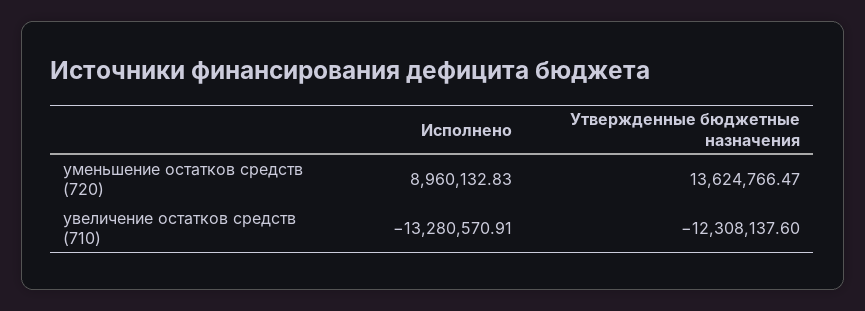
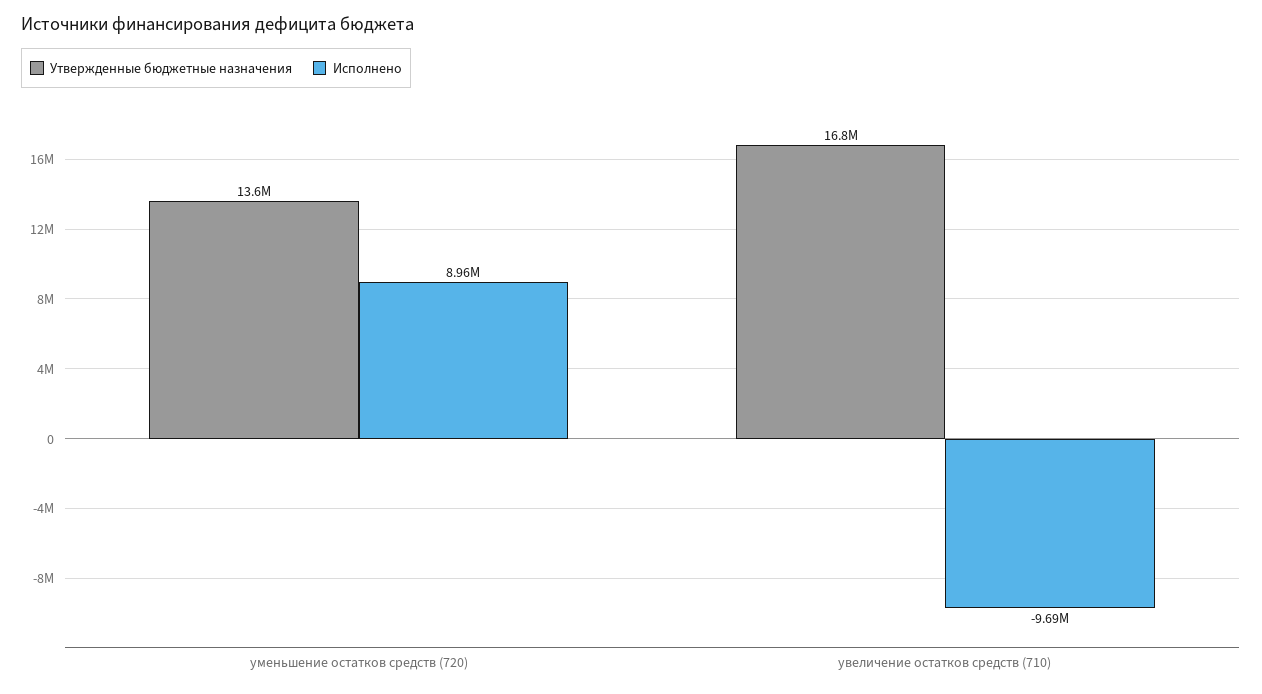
  {
    "Исполнено": {
      "уменьшение остатков средств (720)": 8960132.83,
-     "увеличение остатков средств (710)": -13280570.91
+     "увеличение остатков средств (710)": -9690000
    },
    "Утвержденные бюджетные назначения": {
      "уменьшение остатков средств (720)": 13624766.47,
-     "увеличение остатков средств (710)": -12308137.6
+     "увеличение остатков средств (710)": 16800000
    }
  }

